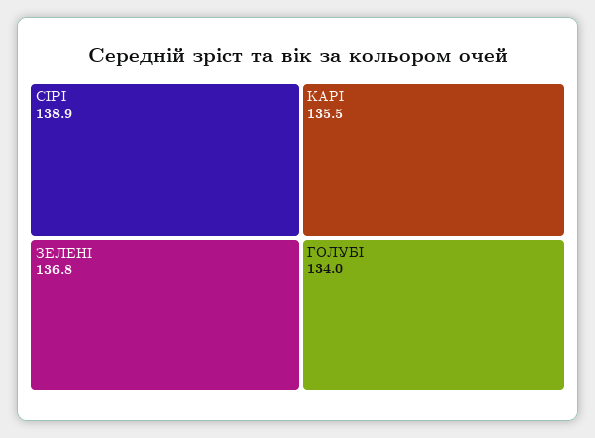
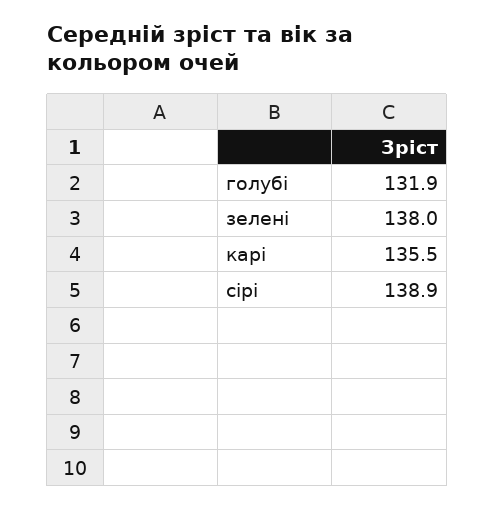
  {
    "СІРІ": 138.9,
-   "ЗЕЛЕНІ": 136.8,
+   "ЗЕЛЕНІ": 138,
    "КАРІ": 135.5,
-   "ГОЛУБІ": 134
+   "ГОЛУБІ": 131.9
  }

